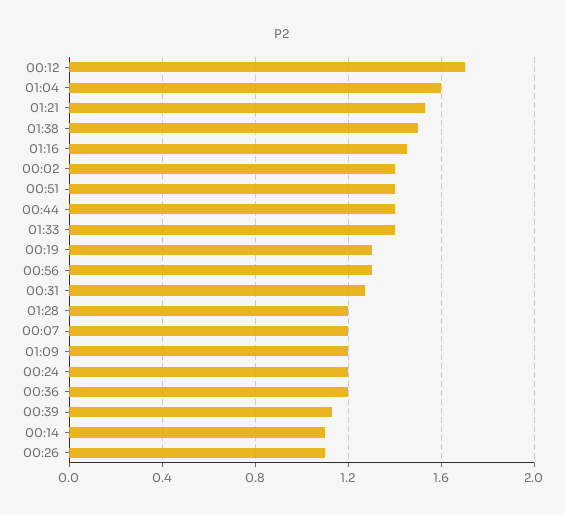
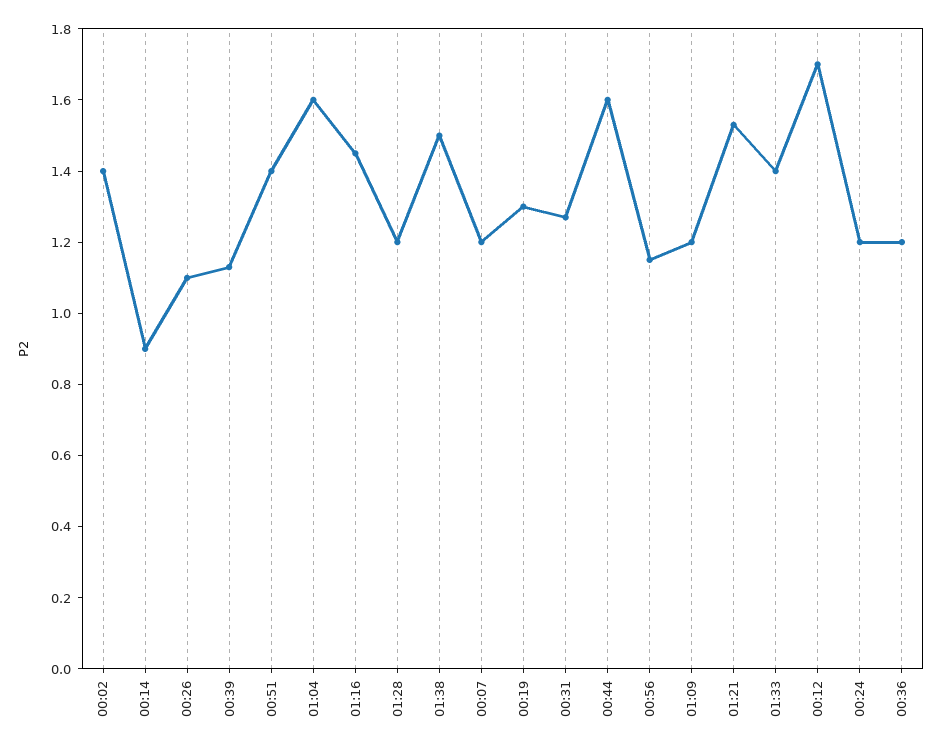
  {
    "00:12": 1.7,
    "01:04": 1.6,
    "01:21": 1.55,
    "01:38": 1.5,
    "01:16": 1.45,
    "00:02": 1.4,
    "00:51": 1.4,
-   "00:44": 1.4,
+   "00:44": 1.6,
    "01:33": 1.4,
    "00:19": 1.3,
-   "00:56": 1.3,
+   "00:56": 1.15,
    "00:31": 1.25,
    "01:28": 1.2,
    "00:07": 1.2,
    "01:09": 1.2,
    "00:24": 1.2,
    "00:36": 1.2,
    "00:39": 1.15,
-   "00:14": 1.1,
+   "00:14": 0.9,
    "00:26": 1.1
  }

